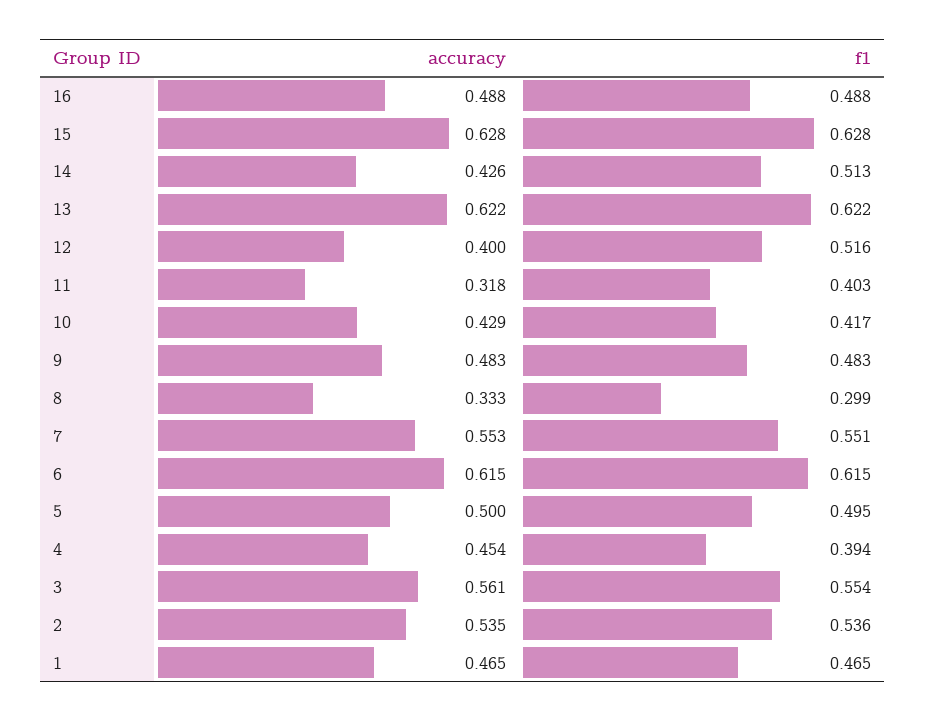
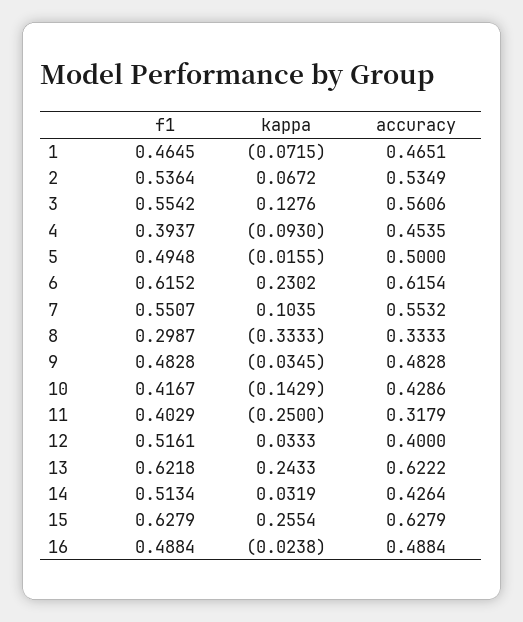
  {
    "accuracy": {
      "16": 0.4884,
      "15": 0.6279,
      "14": 0.4264,
      "13": 0.6222,
      "12": 0.4,
      "11": 0.3179,
      "10": 0.4286,
      "9": 0.4828,
      "8": 0.3333,
      "7": 0.5532,
      "6": 0.6154,
      "5": 0.5,
      "4": 0.4535,
      "3": 0.5606,
      "2": 0.5349,
      "1": 0.4651
    },
    "f1": {
      "16": 0.4884,
      "15": 0.6279,
      "14": 0.5134,
      "13": 0.6218,
      "12": 0.5161,
      "11": 0.4029,
      "10": 0.4167,
      "9": 0.4828,
      "8": 0.2987,
      "7": 0.5507,
      "6": 0.6152,
      "5": 0.4948,
      "4": 0.3937,
      "3": 0.5542,
      "2": 0.5364,
      "1": 0.4645
-   }
+   },
+   "kappa": {
+     "1": -0.0715,
+     "2": 0.0672,
+     "3": 0.1276,
+     "4": -0.093,
+     "5": -0.0155,
+     "6": 0.2302,
+     "7": 0.1035,
+     "8": -0.3333,
+     "9": -0.0345,
+     "10": -0.1429,
+     "11": -0.25,
+     "12": 0.0333,
+     "13": 0.2433,
+     "14": 0.0319,
+     "15": 0.2554,
+     "16": -0.0238
+   }
  }

